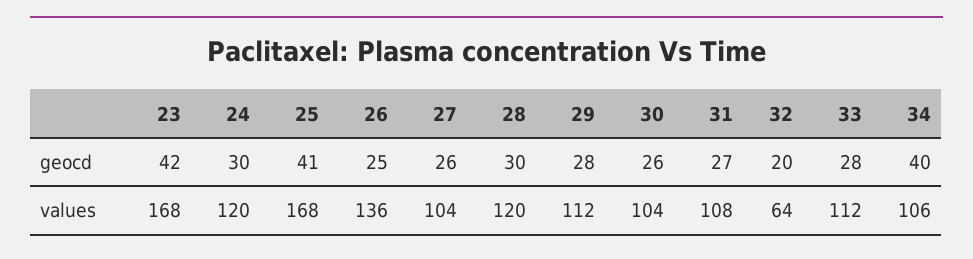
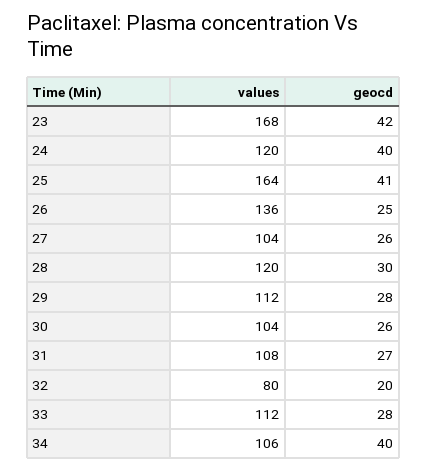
  {
    "23": {
      "geocd": 42,
      "values": 168
    },
    "24": {
-     "geocd": 30,
+     "geocd": 40,
      "values": 120
    },
    "25": {
      "geocd": 41,
-     "values": 168
+     "values": 164
    },
    "26": {
      "geocd": 25,
      "values": 136
    },
    "27": {
      "geocd": 26,
      "values": 104
    },
    "28": {
      "geocd": 30,
      "values": 120
    },
    "29": {
      "geocd": 28,
      "values": 112
    },
    "30": {
      "geocd": 26,
      "values": 104
    },
    "31": {
      "geocd": 27,
      "values": 108
    },
    "32": {
      "geocd": 20,
-     "values": 64
+     "values": 80
    },
    "33": {
      "geocd": 28,
      "values": 112
    },
    "34": {
      "geocd": 40,
      "values": 106
    }
  }

